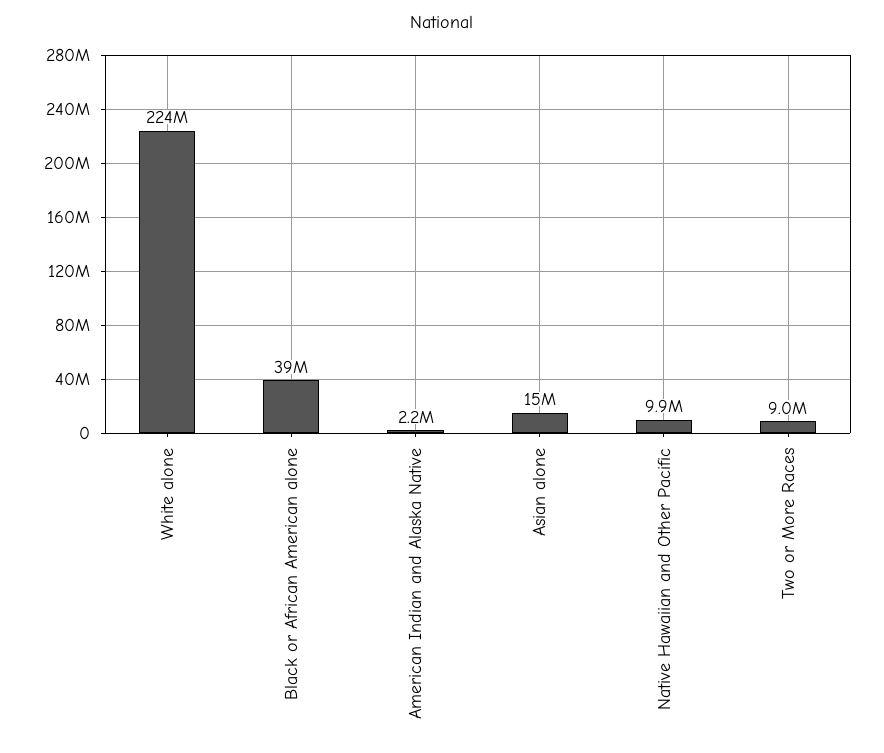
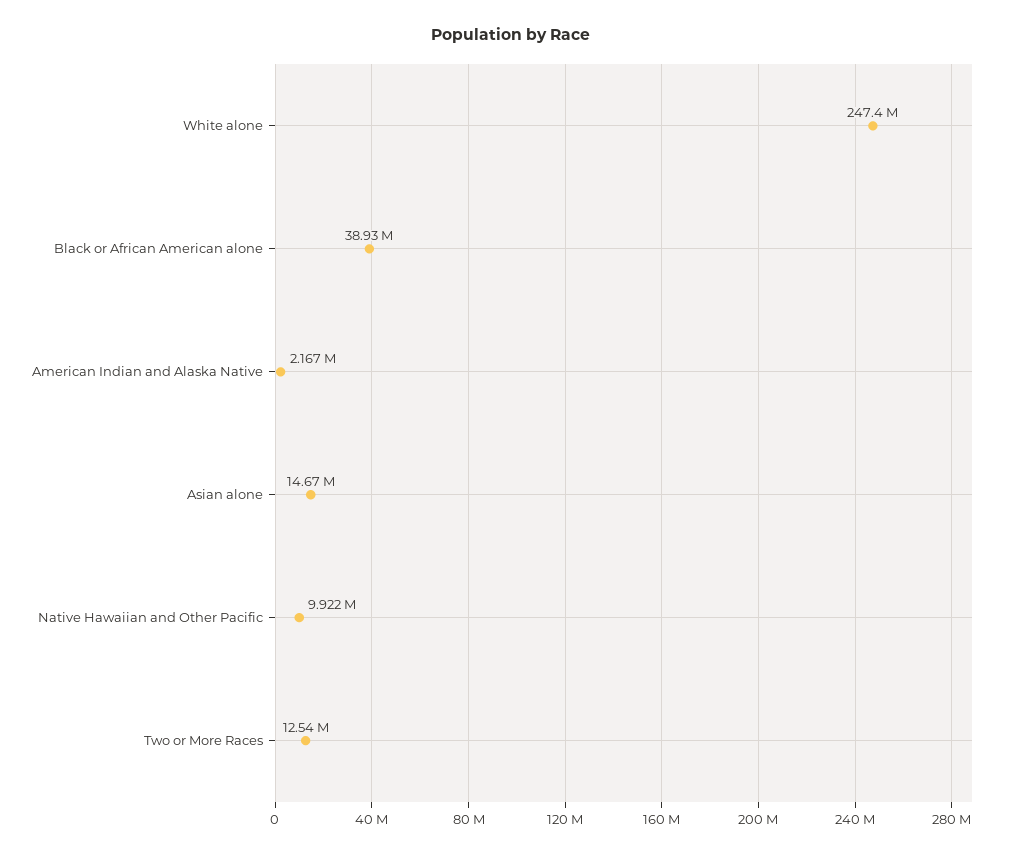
  {
-   "White alone": 224000000,
+   "White alone": 247400000,
    "Black or African American alone": 38930000,
    "American Indian and Alaska Native": 2167000,
    "Asian alone": 14670000,
    "Native Hawaiian and Other Pacific": 9922000,
-   "Two or More Races": 9000000
+   "Two or More Races": 12540000
  }

